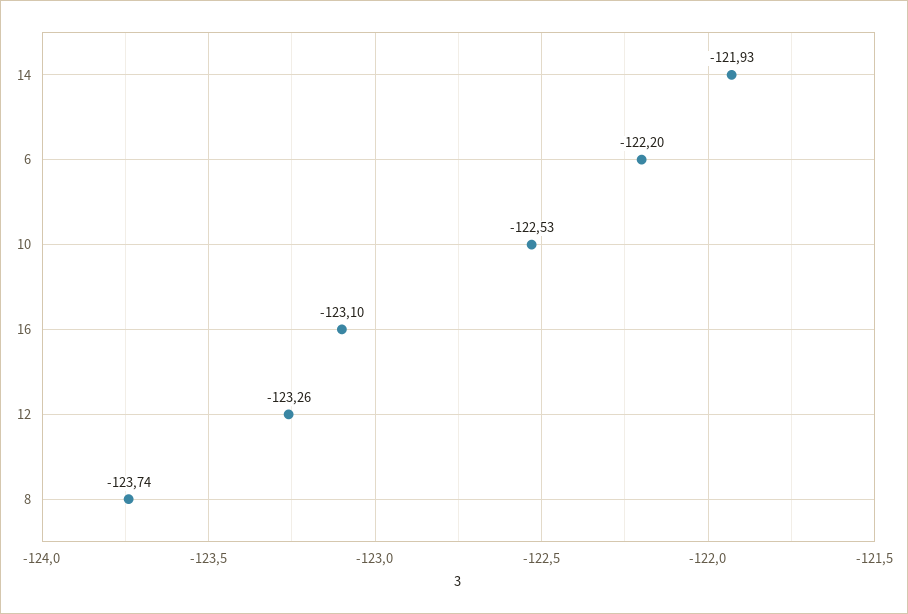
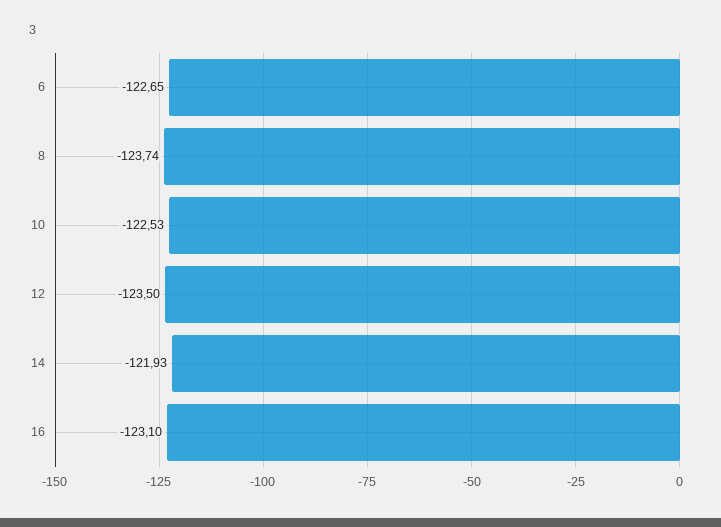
  {
    "14": -121.93,
-   "6": -122.2,
+   "6": -122.65,
    "10": -122.53,
    "16": -123.1,
-   "12": -123.26,
+   "12": -123.5,
    "8": -123.74
  }

